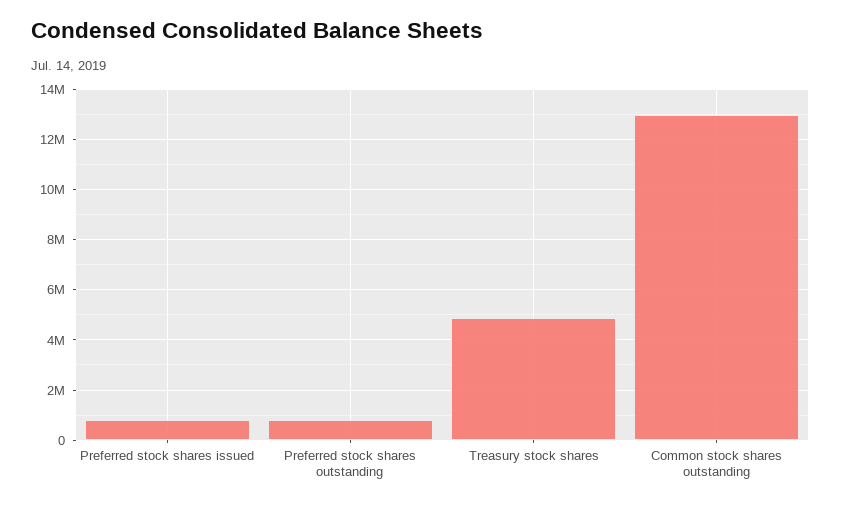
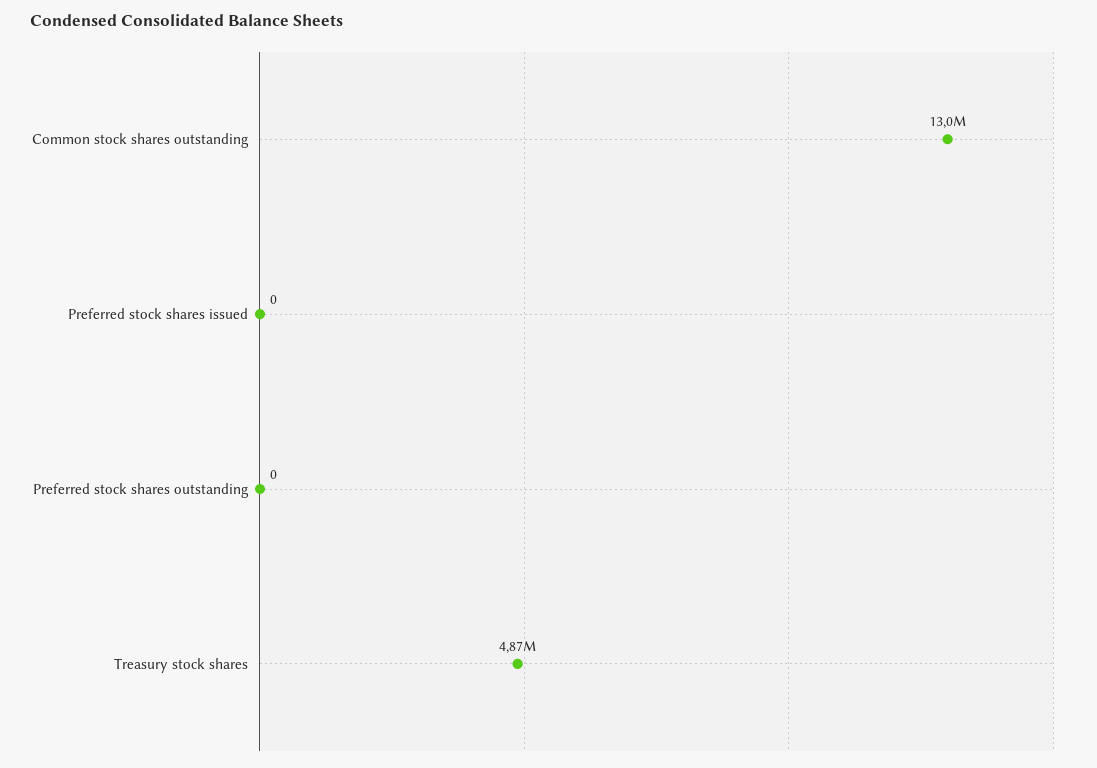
  {
-   "Preferred stock shares issued": 750000,
+   "Preferred stock shares issued": 0,
-   "Preferred stock shares outstanding": 750000,
+   "Preferred stock shares outstanding": 0,
    "Treasury stock shares": 4870000,
    "Common stock shares outstanding": 13000000
  }

